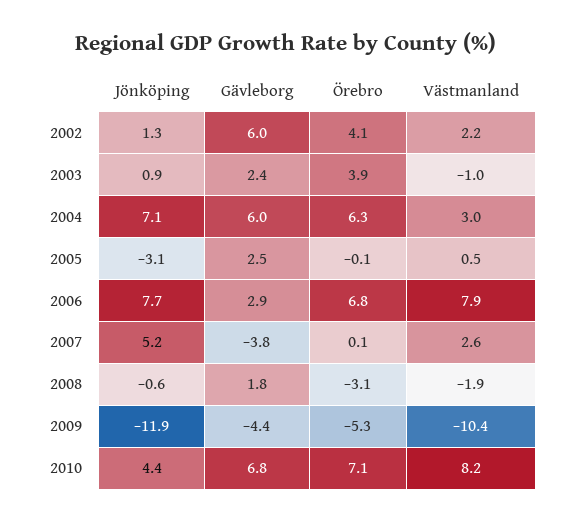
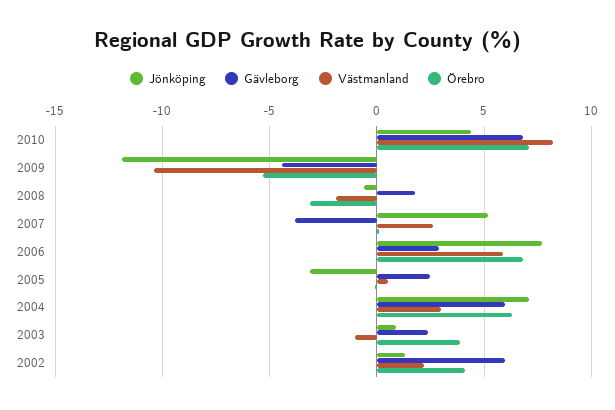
  {
    "Jönköping": {
      "2002": 1.3,
      "2003": 0.9,
      "2004": 7.1,
      "2005": -3.1,
      "2006": 7.7,
      "2007": 5.2,
      "2008": -0.6,
      "2009": -11.9,
      "2010": 4.4
    },
    "Gävleborg": {
      "2002": 6,
      "2003": 2.4,
      "2004": 6,
      "2005": 2.5,
      "2006": 2.9,
      "2007": -3.8,
      "2008": 1.8,
      "2009": -4.4,
      "2010": 6.8
    },
    "Örebro": {
      "2002": 4.1,
      "2003": 3.9,
      "2004": 6.3,
      "2005": -0.1,
      "2006": 6.8,
      "2007": 0.1,
      "2008": -3.1,
      "2009": -5.3,
      "2010": 7.1
    },
    "Västmanland": {
      "2002": 2.2,
      "2003": -1,
      "2004": 3,
      "2005": 0.5,
-     "2006": 7.9,
+     "2006": 6,
      "2007": 2.6,
      "2008": -1.9,
      "2009": -10.4,
      "2010": 8.2
    }
  }

